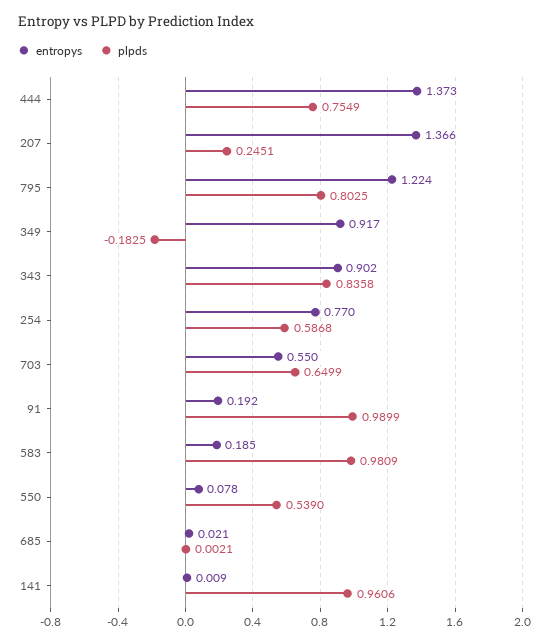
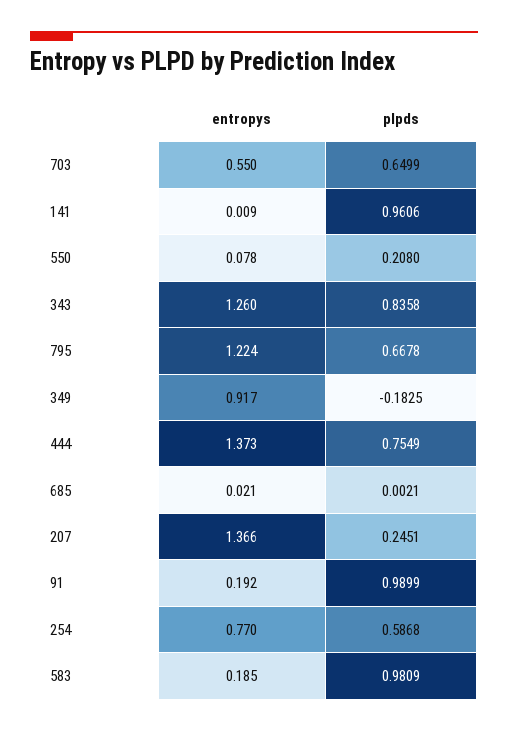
  {
    "entropys": {
      "444": 1.373,
      "207": 1.366,
      "795": 1.224,
      "349": 0.917,
-     "343": 0.902,
+     "343": 1.26,
      "254": 0.77,
      "703": 0.55,
      "91": 0.192,
      "583": 0.185,
      "550": 0.078,
      "685": 0.021,
      "141": 0.009
    },
    "plpds": {
      "444": 0.7549,
      "207": 0.2451,
-     "795": 0.8025,
+     "795": 0.6678,
      "349": -0.1825,
      "343": 0.8358,
      "254": 0.5868,
      "703": 0.6499,
      "91": 0.9899,
      "583": 0.9809,
-     "550": 0.539,
+     "550": 0.208,
      "685": 0.0021,
      "141": 0.9606
    }
  }

